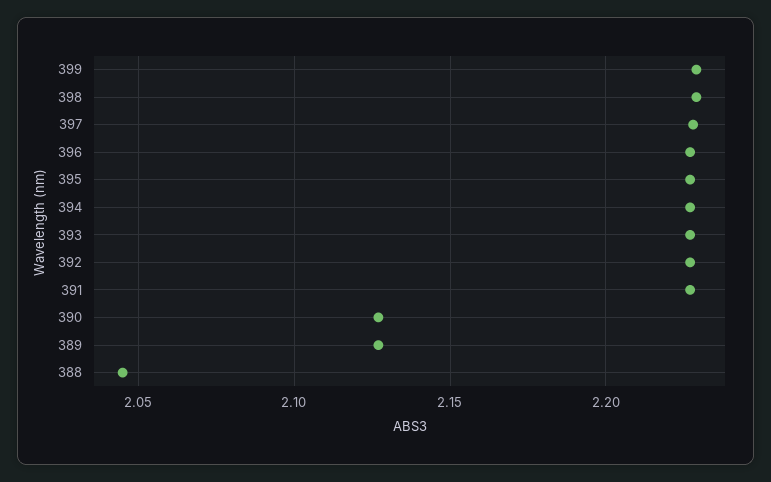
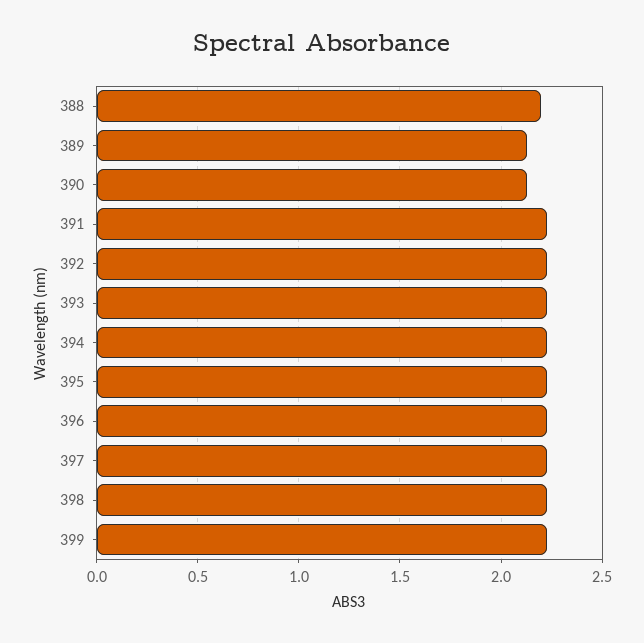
  {
    "399": 2.23,
    "398": 2.23,
    "397": 2.23,
    "396": 2.225,
    "395": 2.225,
    "394": 2.225,
    "393": 2.225,
    "392": 2.225,
    "391": 2.225,
    "390": 2.125,
    "389": 2.125,
-   "388": 2.045
+   "388": 2.2
  }

